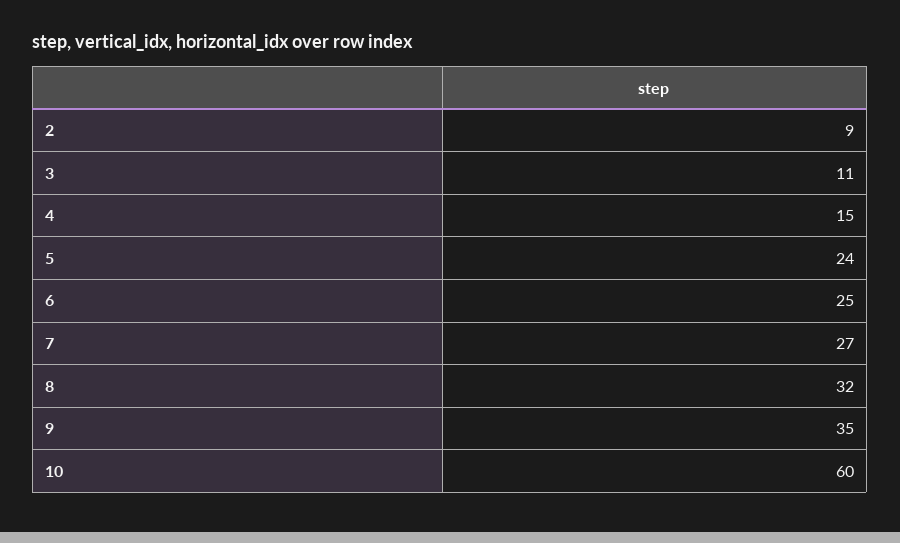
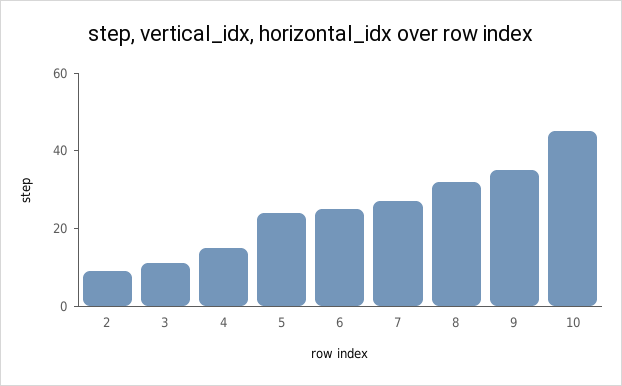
  {
    "2": 9,
    "3": 11,
    "4": 15,
    "5": 24,
    "6": 25,
    "7": 27,
    "8": 32,
    "9": 35,
-   "10": 60
+   "10": 45
  }

